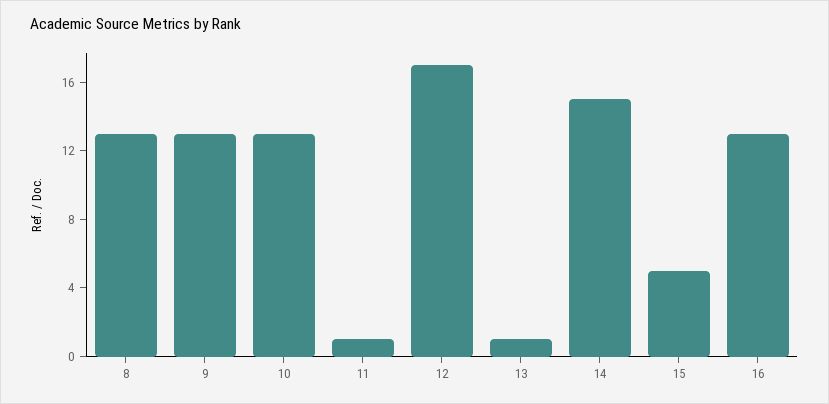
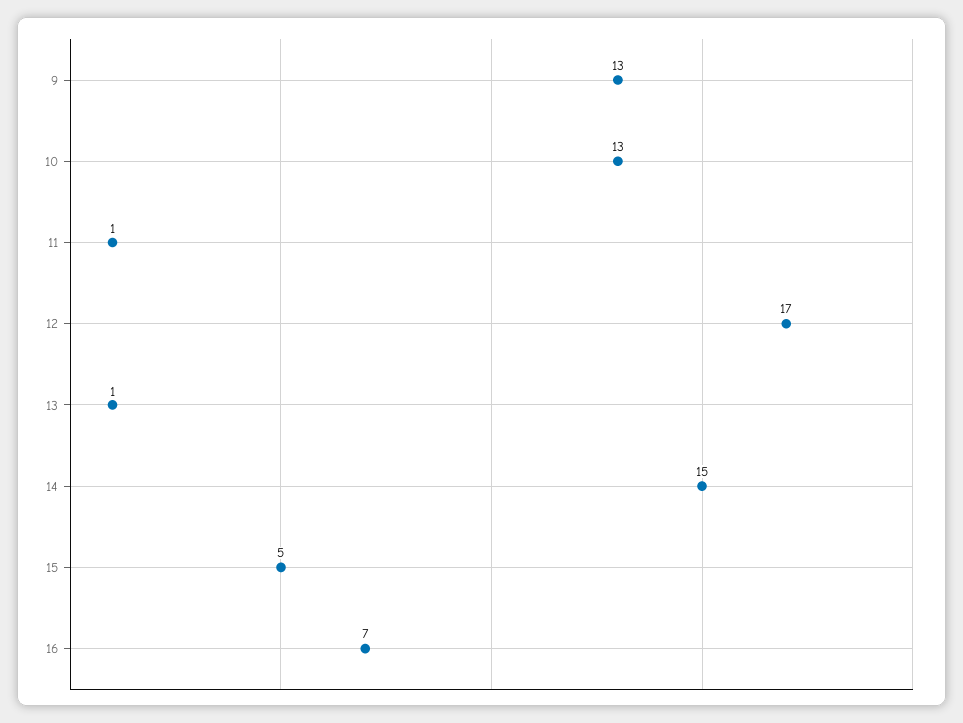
  {
-   "8": 13,
    "9": 13,
    "10": 13,
    "11": 1,
    "12": 17,
    "13": 1,
    "14": 15,
    "15": 5,
-   "16": 13
+   "16": 7
  }

